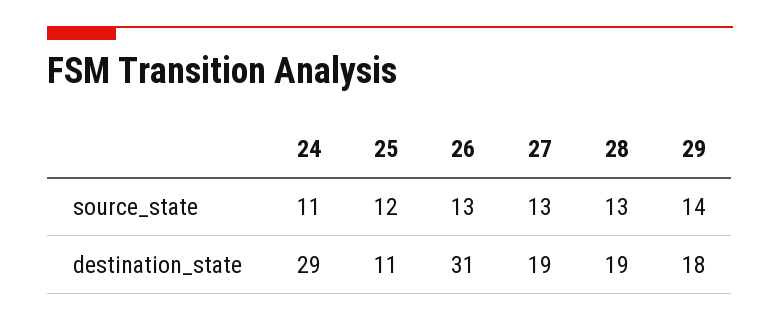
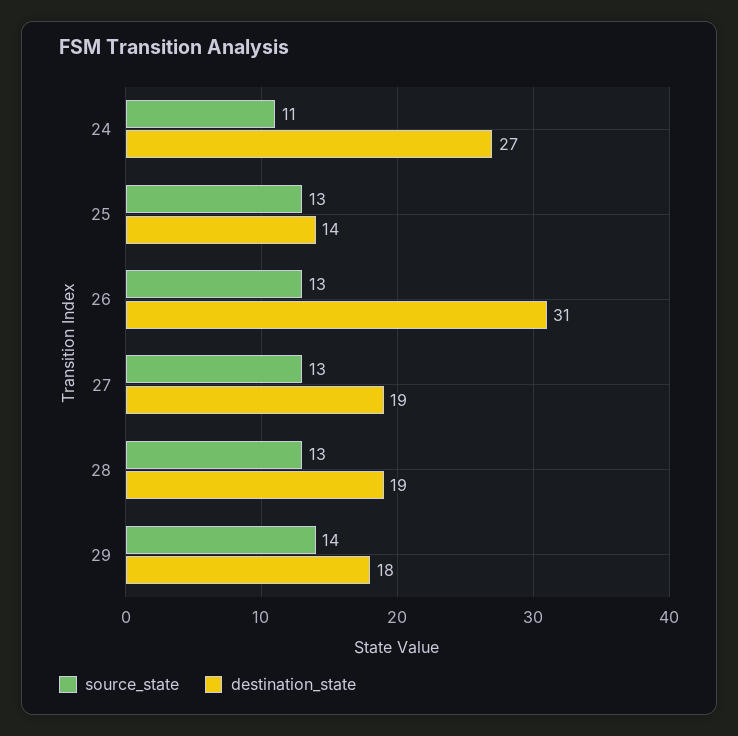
  {
    "source_state": {
      "24": 11,
-     "25": 12,
+     "25": 13,
      "26": 13,
      "27": 13,
      "28": 13,
      "29": 14
    },
    "destination_state": {
-     "24": 29,
+     "24": 27,
-     "25": 11,
+     "25": 14,
      "26": 31,
      "27": 19,
      "28": 19,
      "29": 18
    }
  }

